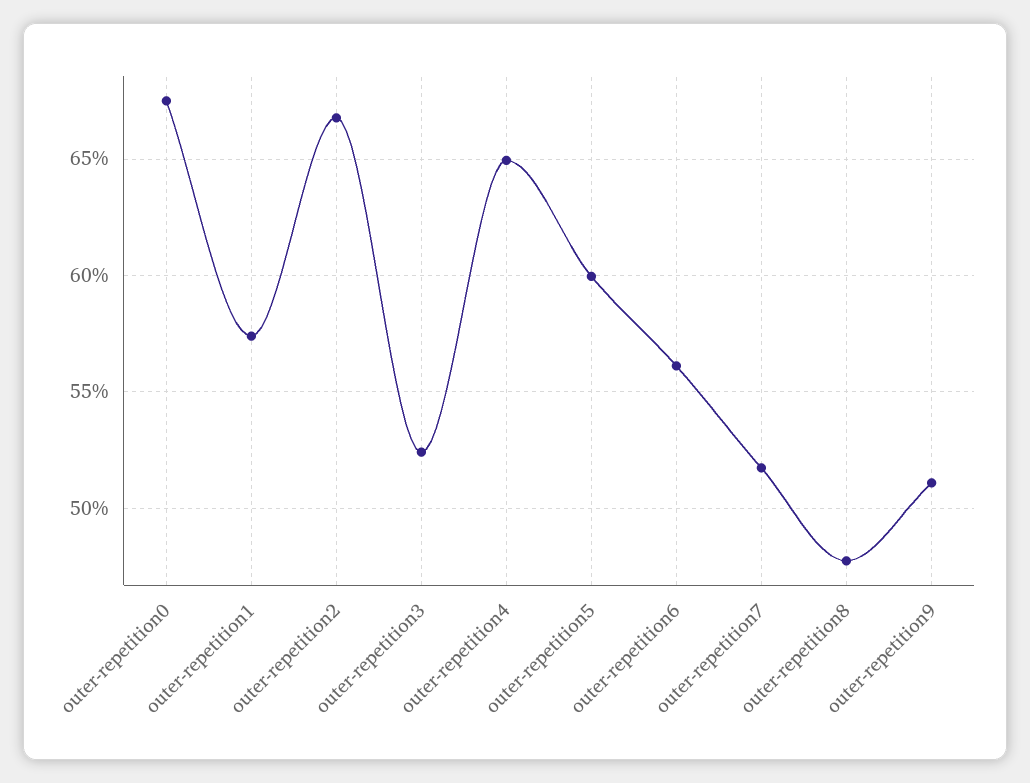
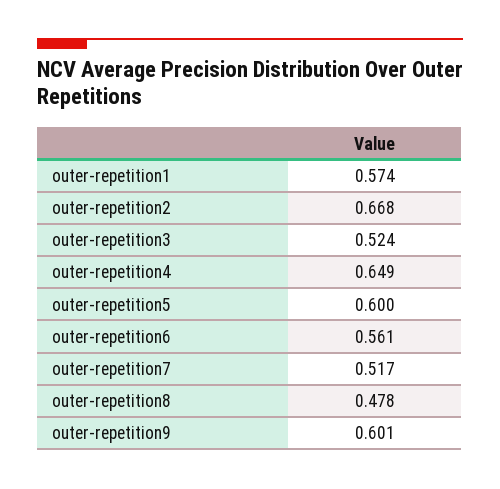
  {
-   "outer-repetition0": 0.675,
    "outer-repetition1": 0.574,
    "outer-repetition2": 0.668,
    "outer-repetition3": 0.524,
    "outer-repetition4": 0.649,
    "outer-repetition5": 0.6,
    "outer-repetition6": 0.561,
    "outer-repetition7": 0.517,
    "outer-repetition8": 0.478,
-   "outer-repetition9": 0.51
+   "outer-repetition9": 0.601
  }

